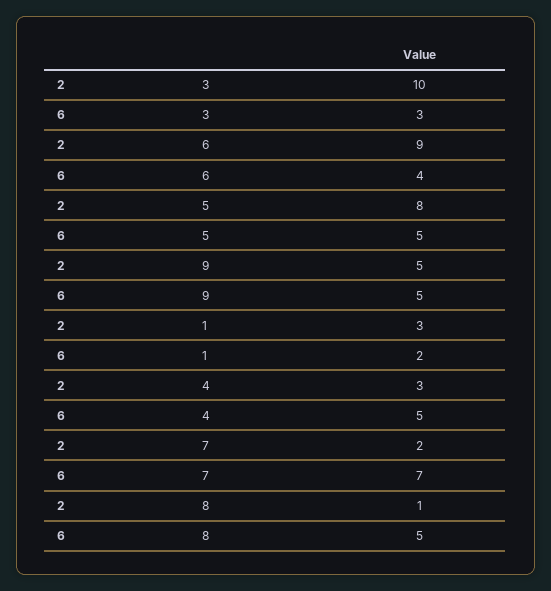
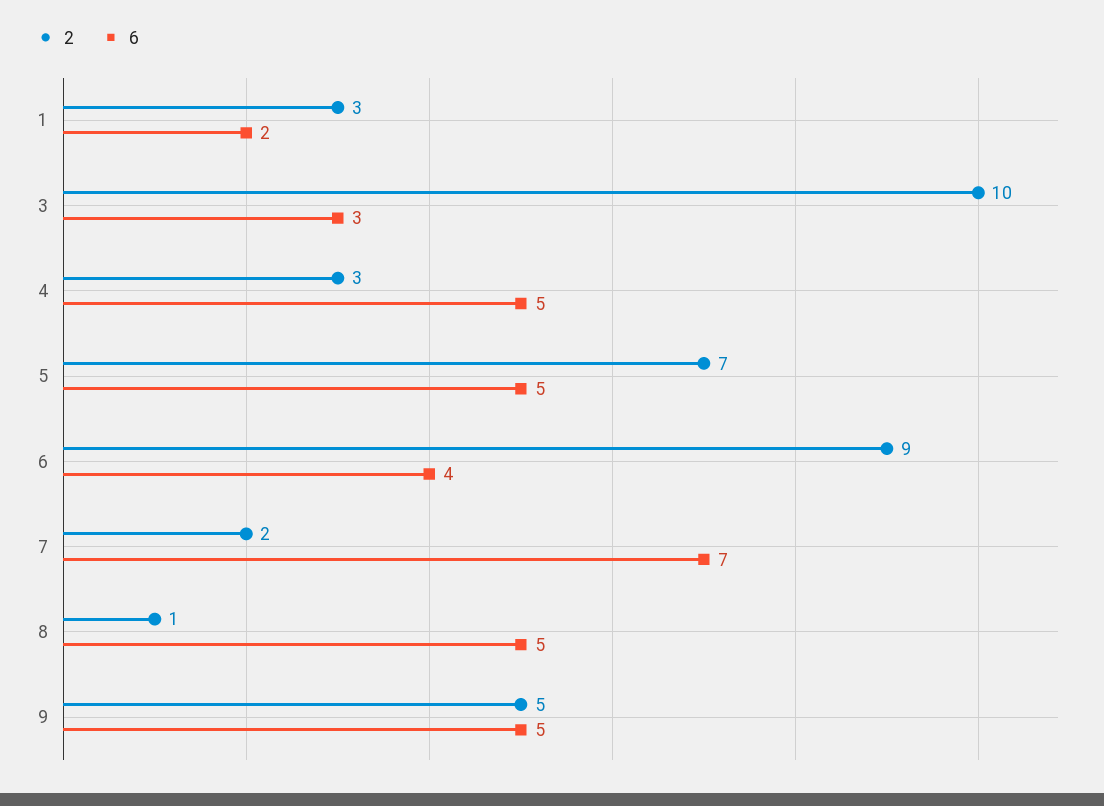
  {
    "2": {
      "3": 10,
      "6": 9,
-     "5": 8,
+     "5": 7,
      "9": 5,
      "1": 3,
      "4": 3,
      "7": 2,
      "8": 1
    },
    "6": {
      "3": 3,
      "6": 4,
      "5": 5,
      "9": 5,
      "1": 2,
      "4": 5,
      "7": 7,
      "8": 5
    }
  }

